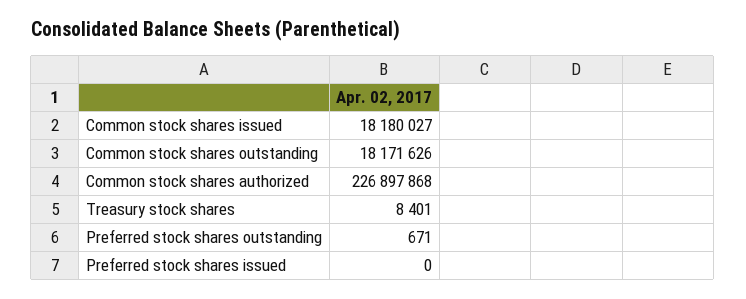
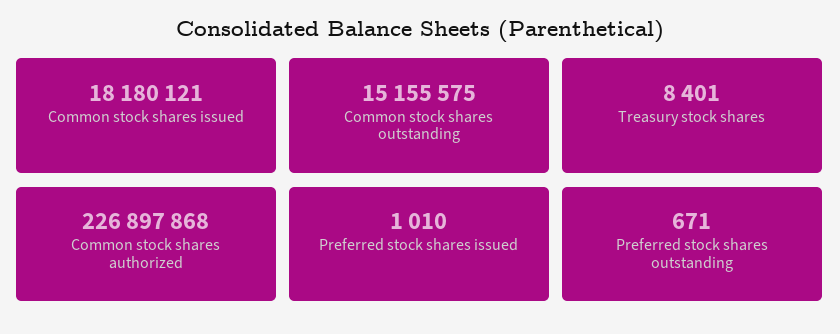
  {
-   "Common stock shares issued": 18180027,
+   "Common stock shares issued": 18180121,
-   "Common stock shares outstanding": 18171626,
+   "Common stock shares outstanding": 15155575,
    "Common stock shares authorized": 226897868,
    "Treasury stock shares": 8401,
    "Preferred stock shares outstanding": 671,
-   "Preferred stock shares issued": 0
+   "Preferred stock shares issued": 1010
  }

